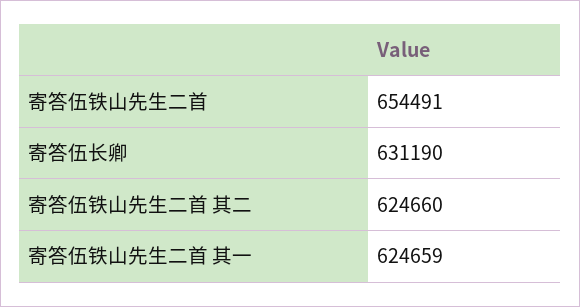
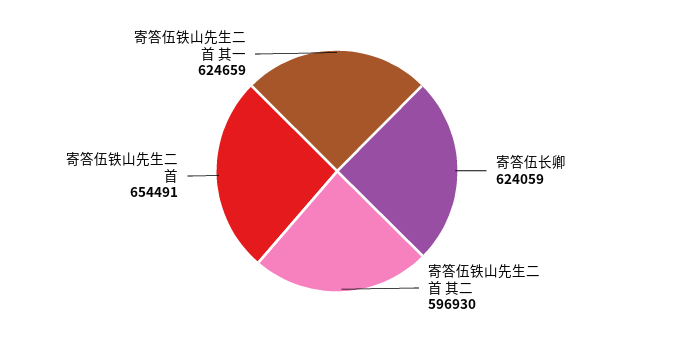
  {
    "寄答伍铁山先生二首": 654491,
-   "寄答伍长卿": 631190,
+   "寄答伍长卿": 624059,
-   "寄答伍铁山先生二首 其二": 624660,
+   "寄答伍铁山先生二首 其二": 596930,
    "寄答伍铁山先生二首 其一": 624659
  }

